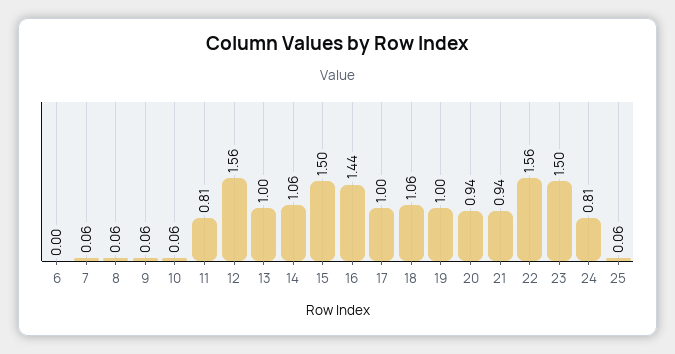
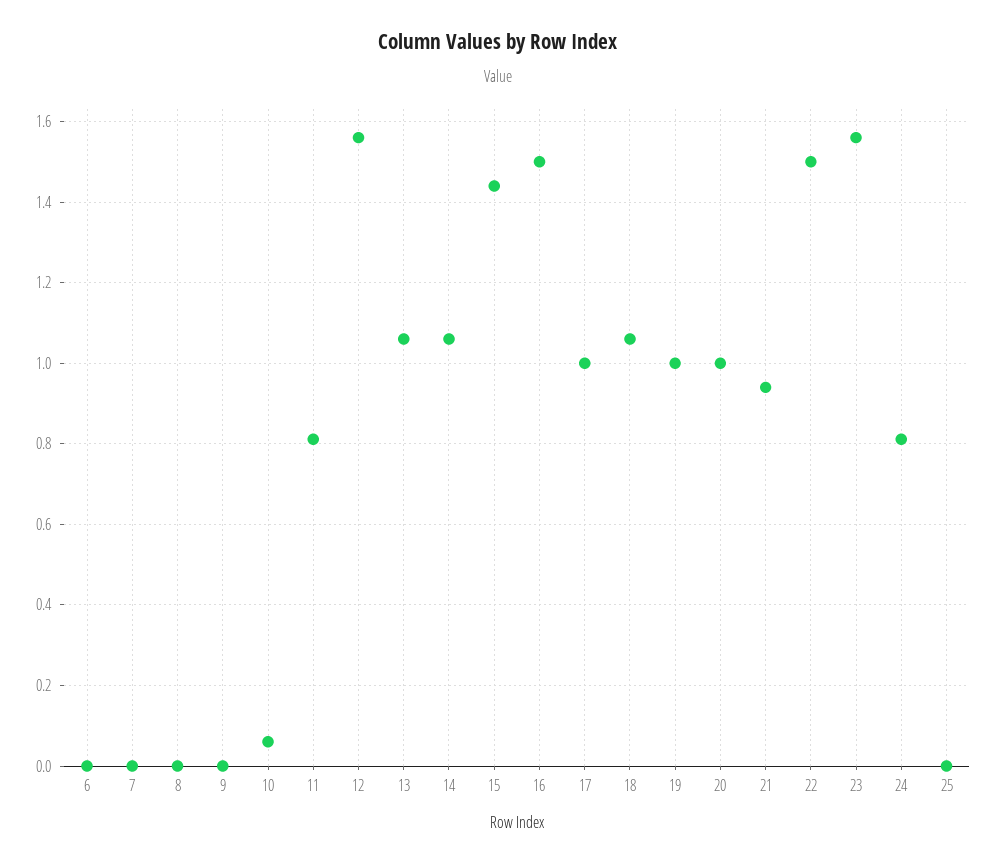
  {
    "6": 0,
-   "7": 0.06,
+   "7": 0,
-   "8": 0.06,
+   "8": 0,
-   "9": 0.06,
+   "9": 0,
    "10": 0.06,
    "11": 0.81,
    "12": 1.56,
-   "13": 1,
+   "13": 1.06,
    "14": 1.06,
-   "15": 1.5,
+   "15": 1.44,
-   "16": 1.44,
+   "16": 1.5,
    "17": 1,
    "18": 1.06,
    "19": 1,
-   "20": 0.94,
+   "20": 1,
    "21": 0.94,
-   "22": 1.56,
+   "22": 1.5,
-   "23": 1.5,
+   "23": 1.56,
    "24": 0.81,
-   "25": 0.06
+   "25": 0
  }

